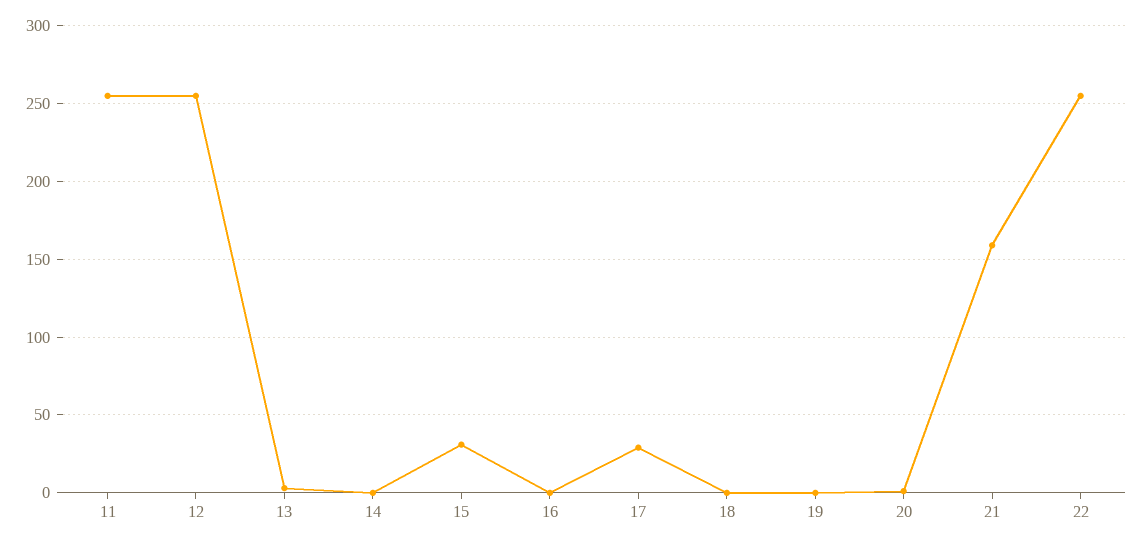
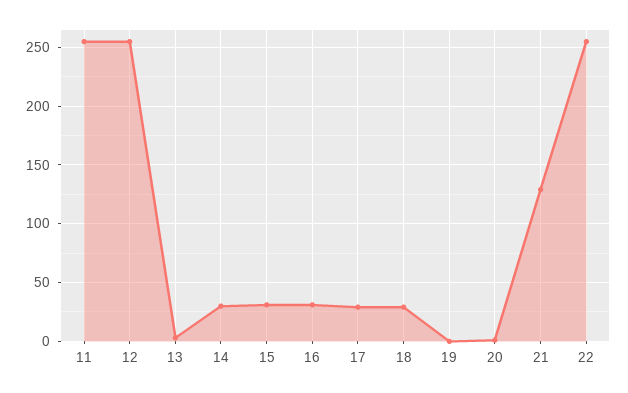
  {
    "11": 255,
    "12": 255,
    "13": 5,
-   "14": 0,
+   "14": 30,
    "15": 30,
-   "16": 0,
+   "16": 30,
    "17": 30,
-   "18": 0,
+   "18": 30,
    "19": 0,
    "20": 0,
-   "21": 160,
+   "21": 130,
    "22": 255
  }

